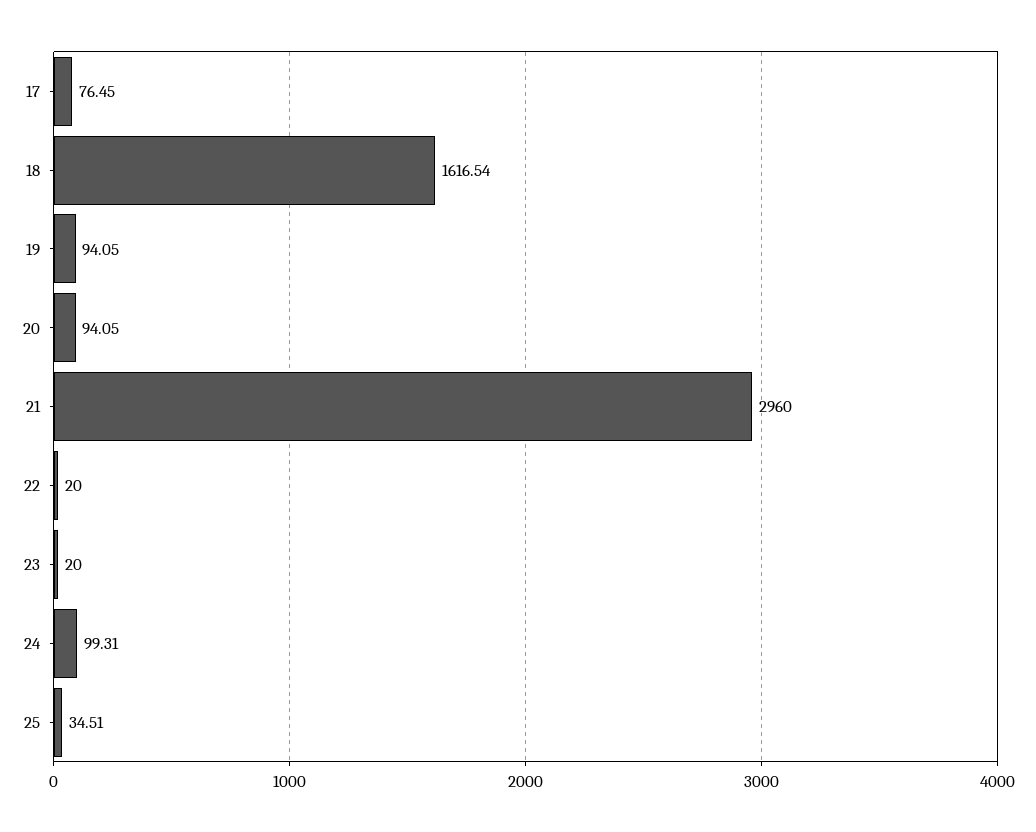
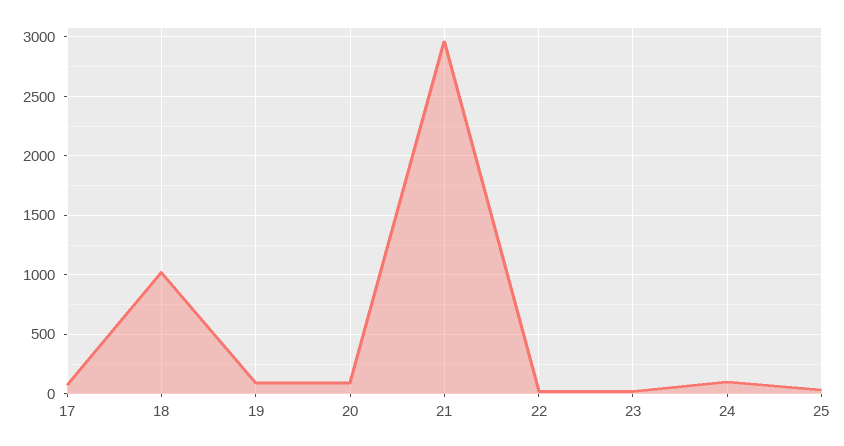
  {
    "17": 76.45,
-   "18": 1616.54,
+   "18": 1000,
    "19": 94.05,
    "20": 94.05,
    "21": 2960,
    "22": 20,
    "23": 20,
    "24": 99.31,
    "25": 34.51
  }

